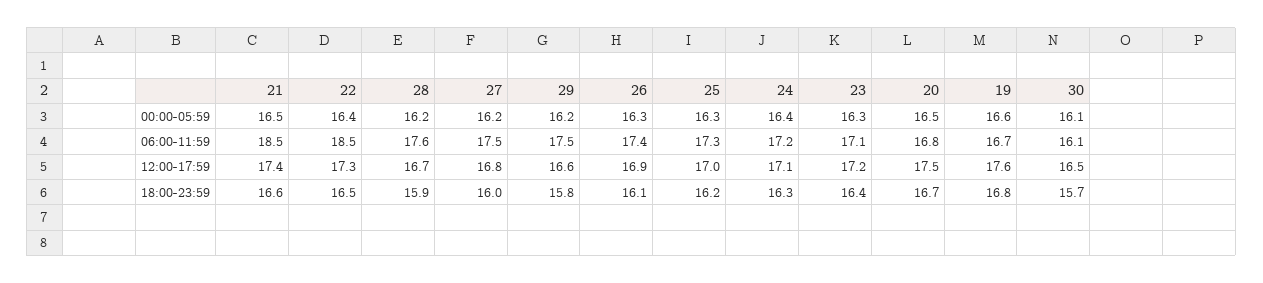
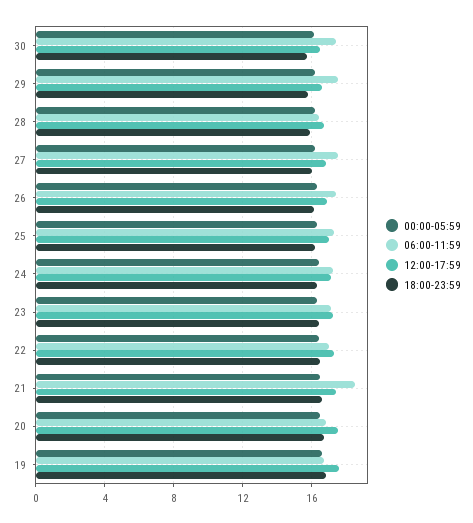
  {
    "00:00-05:59": {
      "21": 16.5,
      "22": 16.4,
      "28": 16.2,
      "27": 16.2,
      "29": 16.2,
      "26": 16.3,
      "25": 16.3,
      "24": 16.4,
      "23": 16.3,
      "20": 16.5,
      "19": 16.6,
      "30": 16.1
    },
    "06:00-11:59": {
      "21": 18.5,
-     "22": 18.5,
+     "22": 17,
-     "28": 17.6,
+     "28": 16.5,
      "27": 17.5,
      "29": 17.5,
      "26": 17.4,
      "25": 17.3,
      "24": 17.2,
      "23": 17.1,
      "20": 16.8,
      "19": 16.7,
-     "30": 16.1
+     "30": 17.5
    },
    "12:00-17:59": {
      "21": 17.4,
      "22": 17.3,
      "28": 16.7,
      "27": 16.8,
      "29": 16.6,
      "26": 16.9,
      "25": 17,
      "24": 17.1,
      "23": 17.2,
      "20": 17.5,
      "19": 17.6,
      "30": 16.5
    },
    "18:00-23:59": {
      "21": 16.6,
      "22": 16.5,
      "28": 15.9,
      "27": 16,
      "29": 15.8,
      "26": 16.1,
      "25": 16.2,
      "24": 16.3,
      "23": 16.4,
      "20": 16.7,
      "19": 16.8,
      "30": 15.7
    }
  }

